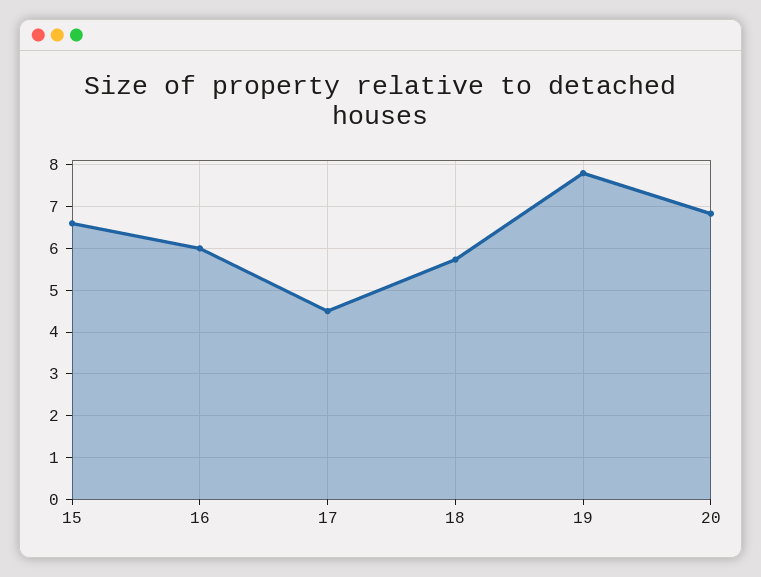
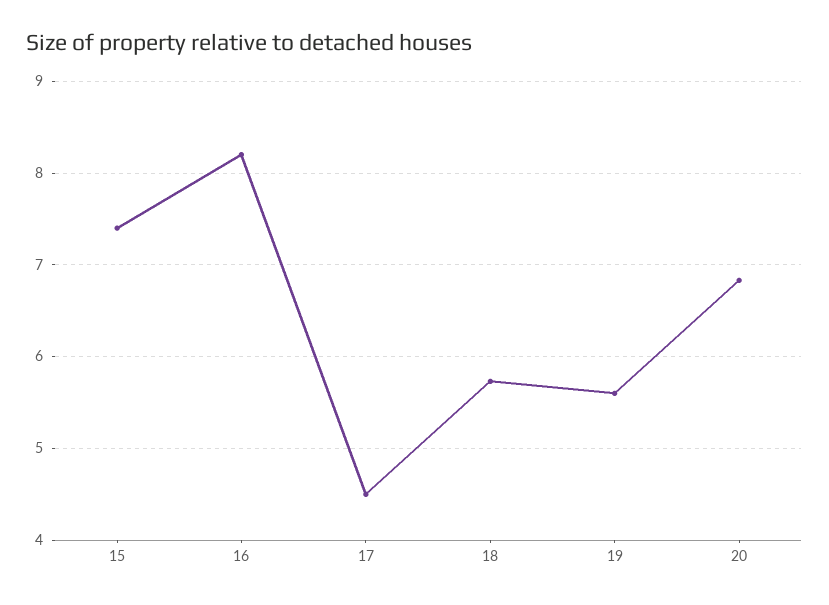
  {
-   "15": 6.6,
+   "15": 7.4,
-   "16": 6,
+   "16": 8.2,
    "17": 4.5,
    "18": 5.7,
-   "19": 7.8,
+   "19": 5.6,
    "20": 6.8
  }

